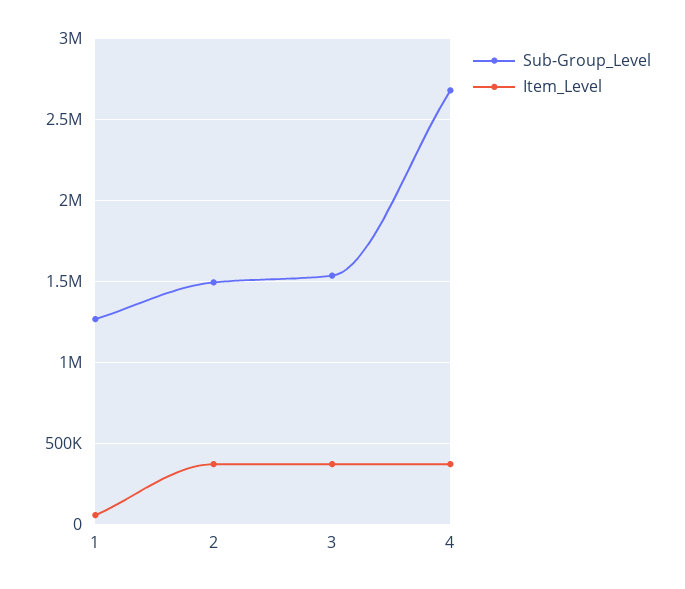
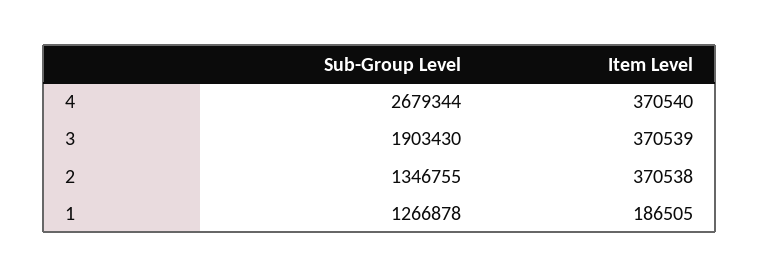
  {
    "Sub-Group_Level": {
      "1": 1266878,
-     "2": 1500000,
+     "2": 1346755,
-     "3": 1550000,
+     "3": 1903430,
      "4": 2679344
    },
    "Item_Level": {
-     "1": 50000,
+     "1": 186505,
      "2": 370538,
      "3": 370539,
      "4": 370540
    }
  }

